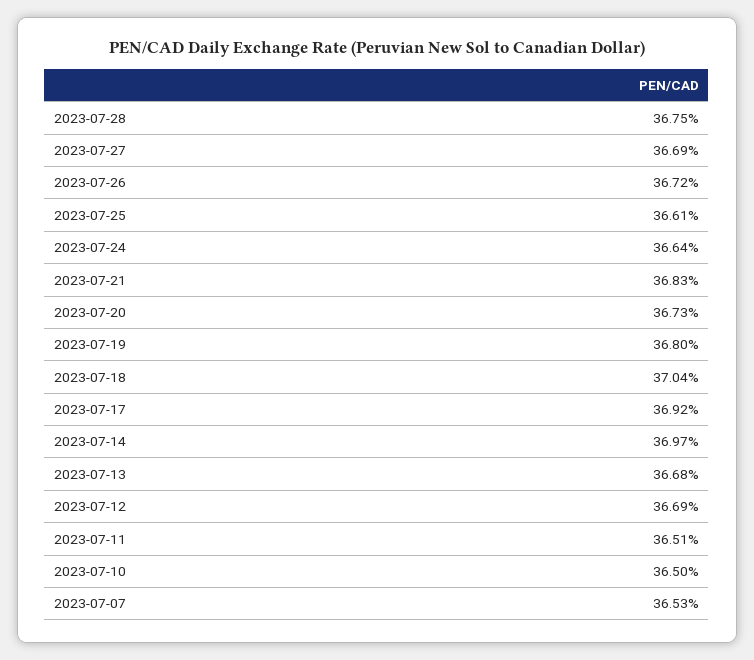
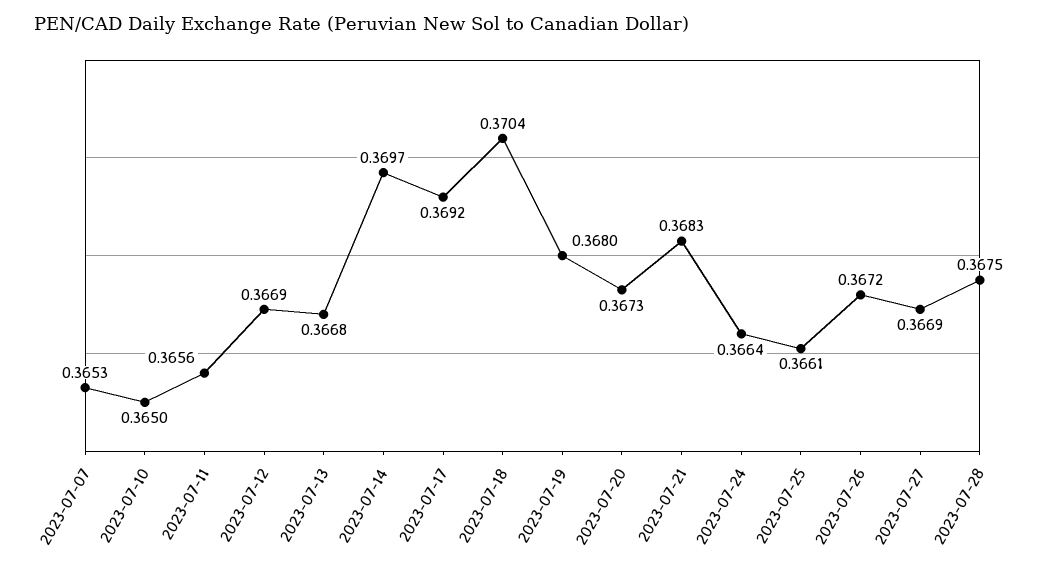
  {
    "2023-07-28": 0.3675,
    "2023-07-27": 0.3669,
    "2023-07-26": 0.3672,
    "2023-07-25": 0.3661,
    "2023-07-24": 0.3664,
    "2023-07-21": 0.3683,
    "2023-07-20": 0.3673,
    "2023-07-19": 0.368,
    "2023-07-18": 0.3704,
    "2023-07-17": 0.3692,
    "2023-07-14": 0.3697,
    "2023-07-13": 0.3668,
    "2023-07-12": 0.3669,
-   "2023-07-11": 0.3651,
+   "2023-07-11": 0.3656,
    "2023-07-10": 0.365,
    "2023-07-07": 0.3653
  }

